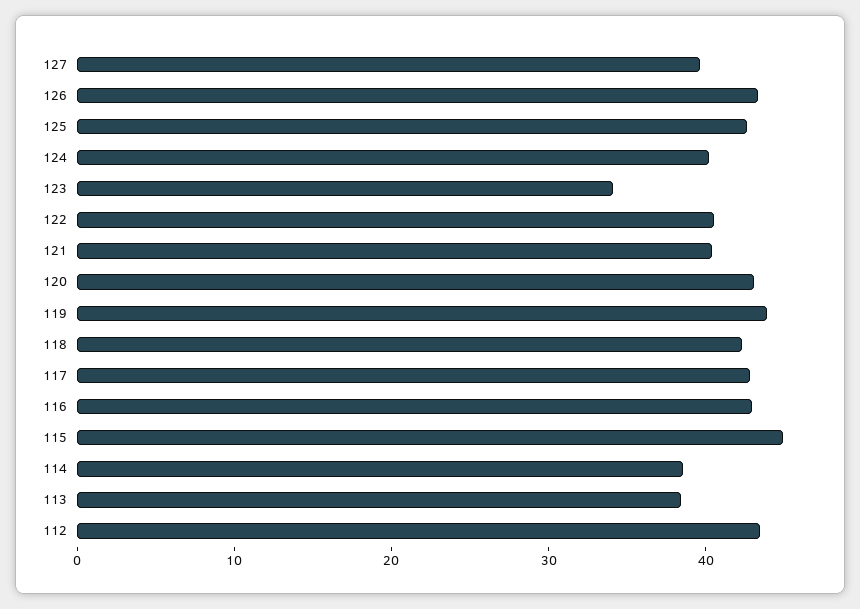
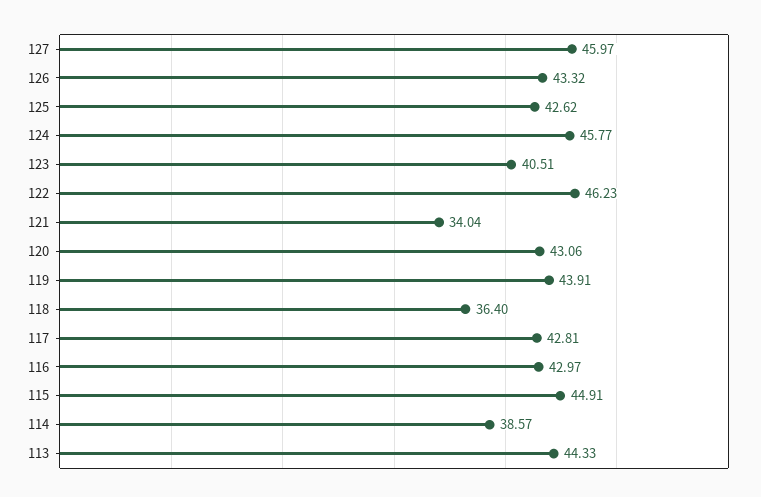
  {
-   "127": 40,
+   "127": 45.97,
    "126": 43.32,
    "125": 42.62,
-   "124": 40,
+   "124": 45.77,
-   "123": 34,
+   "123": 40.51,
-   "122": 40,
+   "122": 46.23,
-   "121": 40,
+   "121": 34.04,
    "120": 43.06,
    "119": 43.91,
-   "118": 42,
+   "118": 36.4,
    "117": 42.81,
    "116": 42.97,
    "115": 44.91,
    "114": 38.57,
-   "113": 38,
+   "113": 44.33
-   "112": 44
  }

